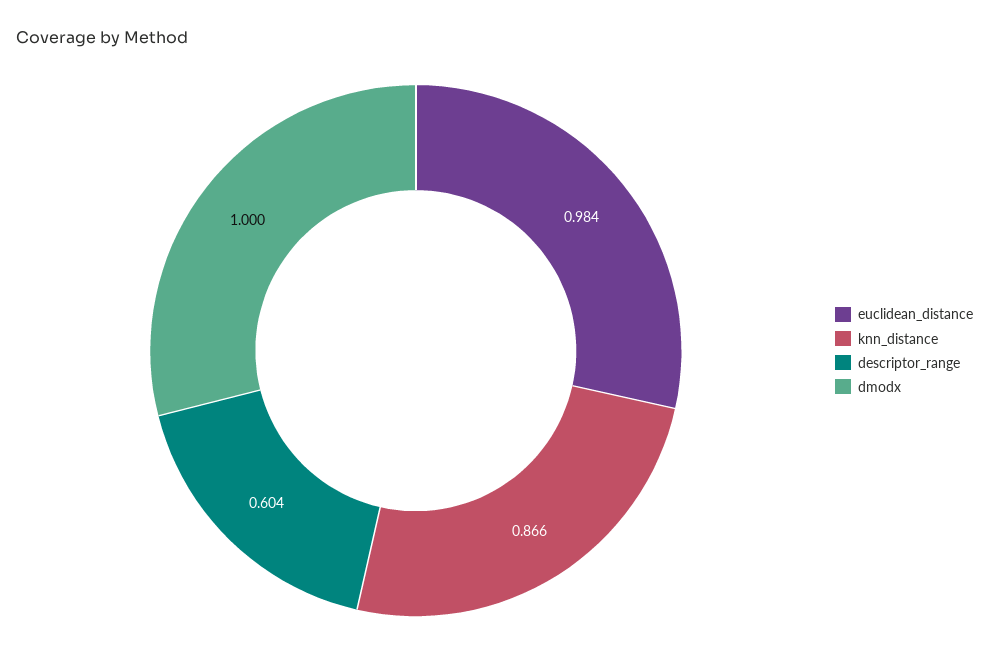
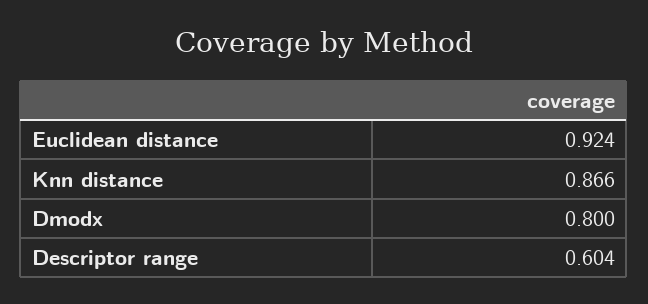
  {
-   "euclidean_distance": 0.984,
+   "euclidean_distance": 0.924,
    "knn_distance": 0.866,
    "descriptor_range": 0.604,
-   "dmodx": 1
+   "dmodx": 0.8
  }

